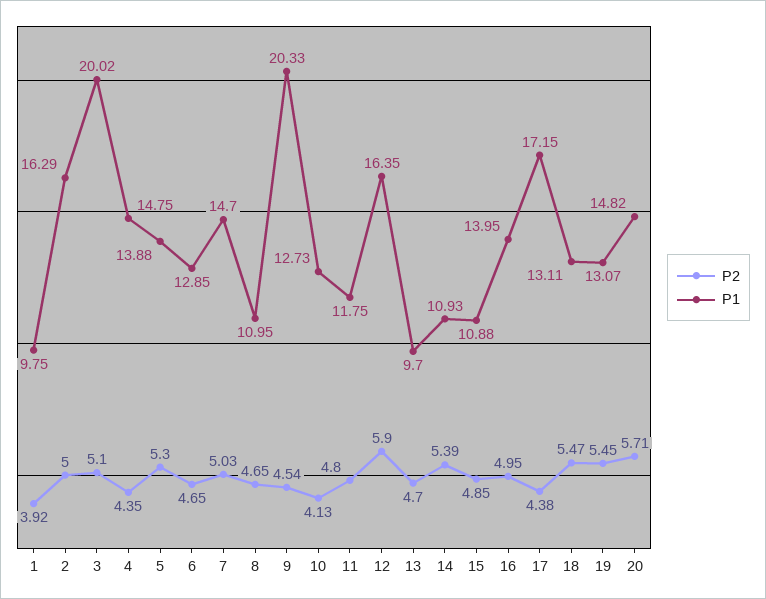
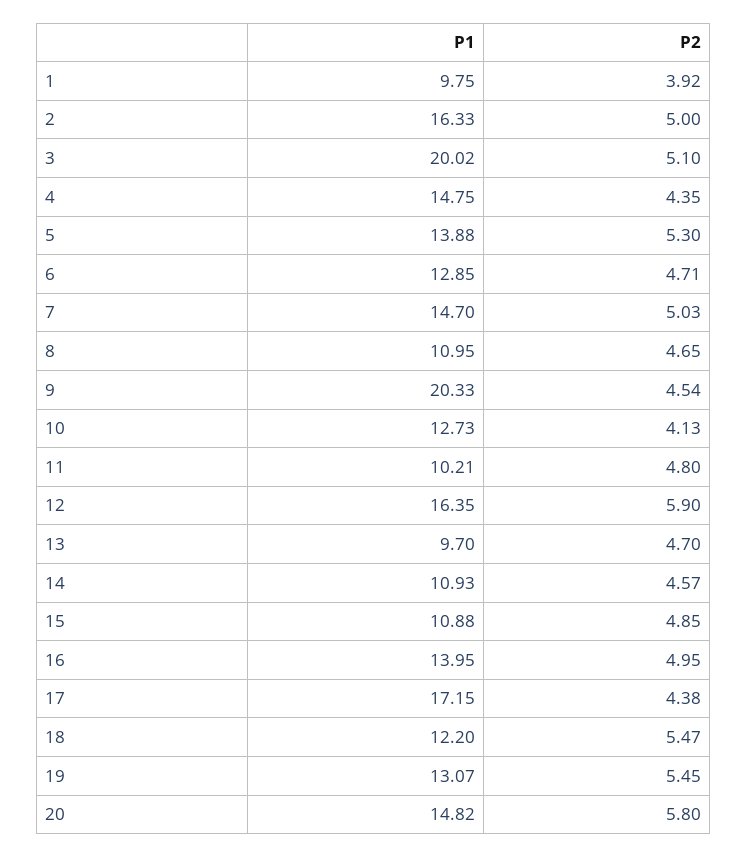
  {
    "P2": {
      "1": 3.92,
      "2": 5,
      "3": 5.1,
      "4": 4.35,
      "5": 5.3,
-     "6": 4.65,
+     "6": 4.71,
      "7": 5.03,
      "8": 4.65,
      "9": 4.54,
      "10": 4.13,
      "11": 4.8,
      "12": 5.9,
      "13": 4.7,
-     "14": 5.39,
+     "14": 4.57,
      "15": 4.85,
      "16": 4.95,
      "17": 4.38,
      "18": 5.47,
      "19": 5.45,
-     "20": 5.71
+     "20": 5.8
    },
    "P1": {
      "1": 9.75,
-     "2": 16.29,
+     "2": 16.33,
      "3": 20.02,
      "4": 14.75,
      "5": 13.88,
      "6": 12.85,
      "7": 14.7,
      "8": 10.95,
      "9": 20.33,
      "10": 12.73,
-     "11": 11.75,
+     "11": 10.21,
      "12": 16.35,
      "13": 9.7,
      "14": 10.93,
      "15": 10.88,
      "16": 13.95,
      "17": 17.15,
-     "18": 13.11,
+     "18": 12.2,
      "19": 13.07,
      "20": 14.82
    }
  }

